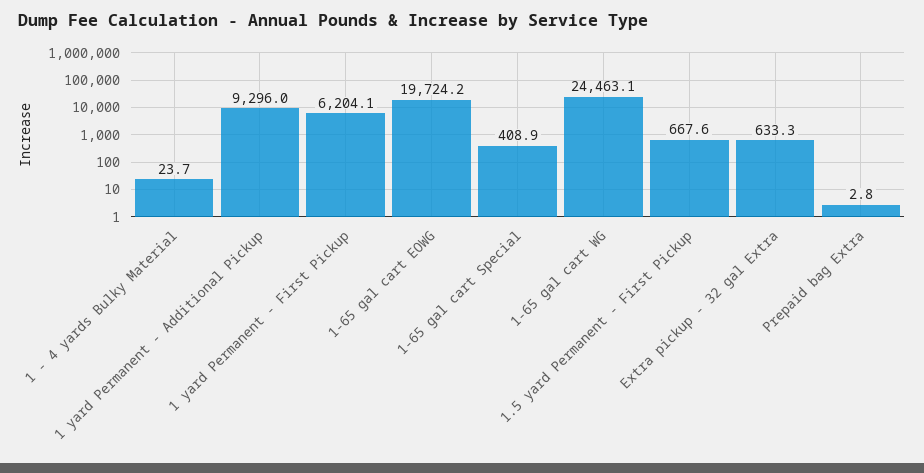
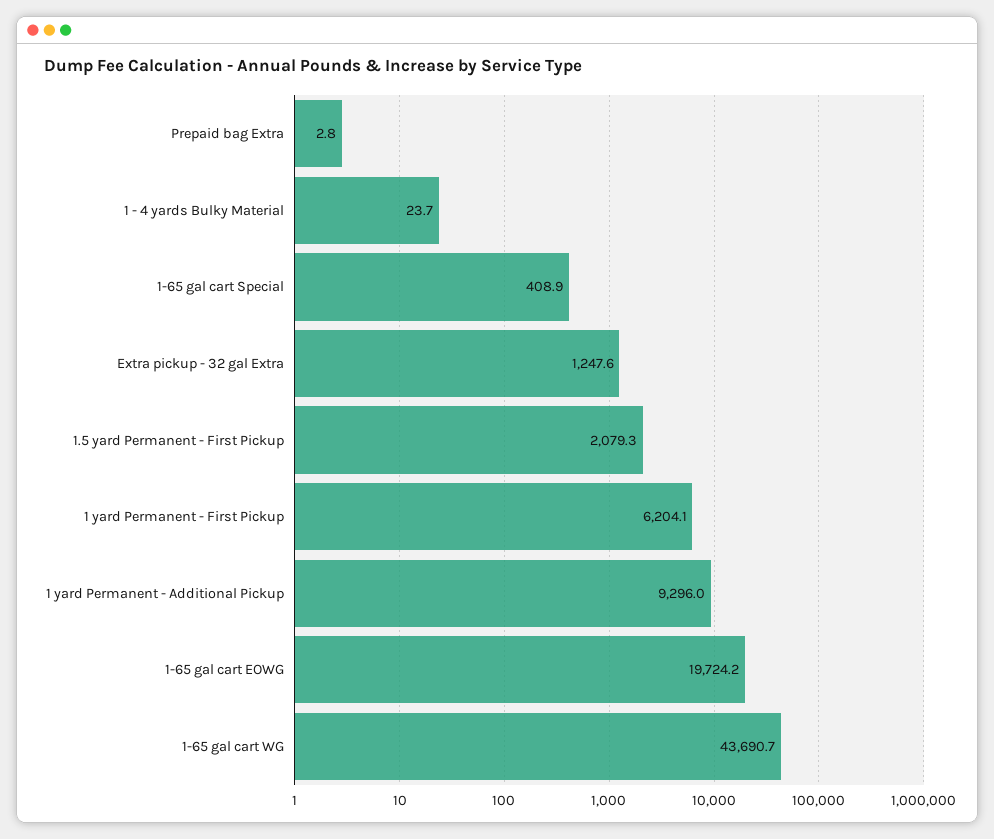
  {
    "1 - 4 yards Bulky Material": 23.7,
    "1 yard Permanent - Additional Pickup": 9296,
    "1 yard Permanent - First Pickup": 6204.1,
    "1-65 gal cart EOWG": 19724.2,
    "1-65 gal cart Special": 408.9,
-   "1-65 gal cart WG": 24463.1,
+   "1-65 gal cart WG": 43690.7,
-   "1.5 yard Permanent - First Pickup": 667.6,
+   "1.5 yard Permanent - First Pickup": 2079.3,
-   "Extra pickup - 32 gal Extra": 633.3,
+   "Extra pickup - 32 gal Extra": 1247.6,
    "Prepaid bag Extra": 2.8
  }

